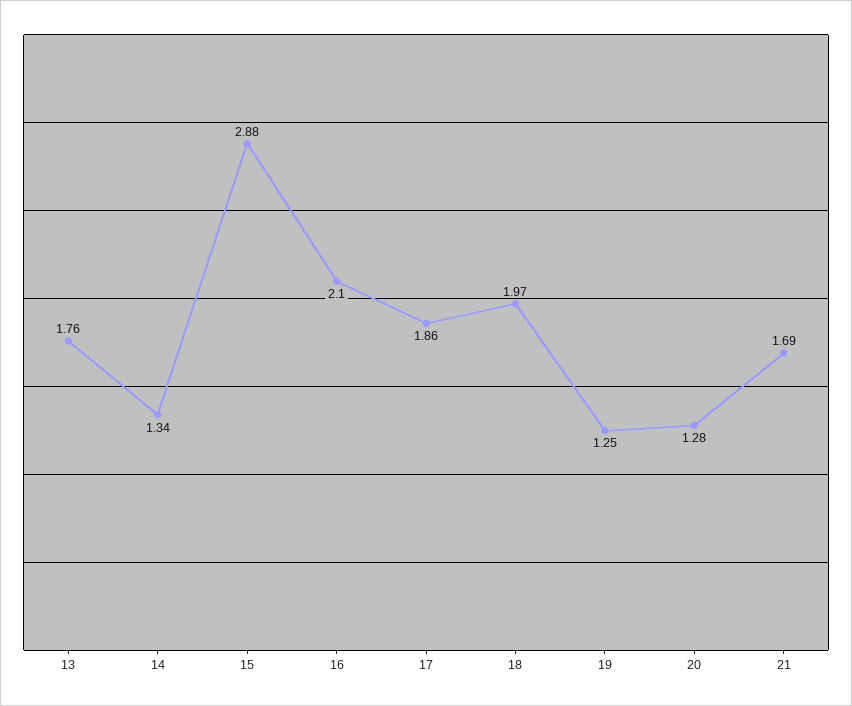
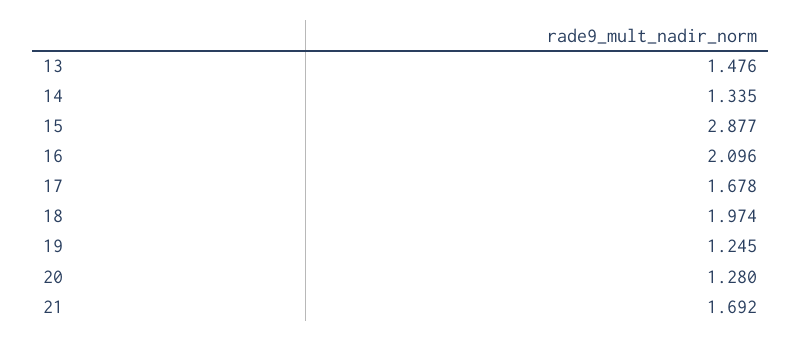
  {
-   "13": 1.76,
+   "13": 1.476,
    "14": 1.335,
    "15": 2.877,
    "16": 2.096,
-   "17": 1.86,
+   "17": 1.678,
    "18": 1.974,
    "19": 1.245,
    "20": 1.28,
    "21": 1.692
  }

